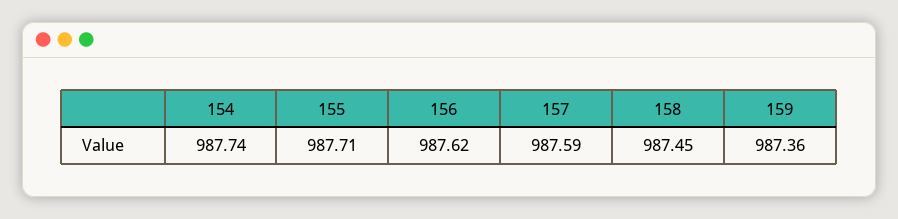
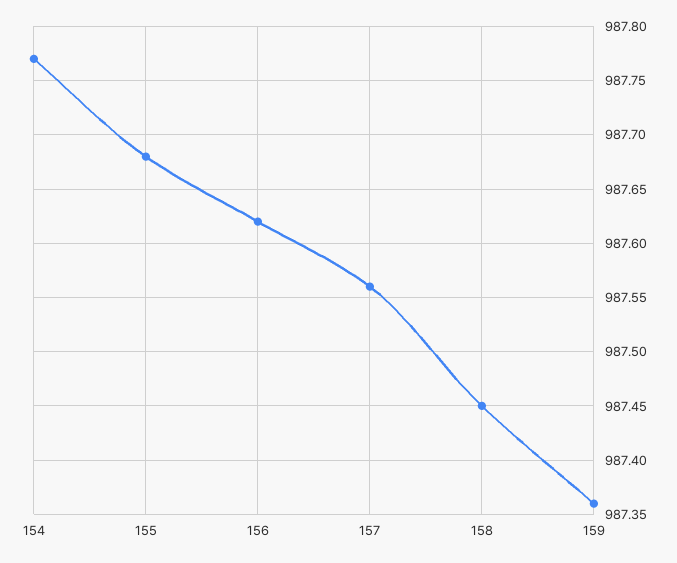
  {
-   "154": 987.74,
+   "154": 987.77,
-   "155": 987.71,
+   "155": 987.68,
    "156": 987.62,
-   "157": 987.59,
+   "157": 987.56,
    "158": 987.45,
    "159": 987.36
  }

